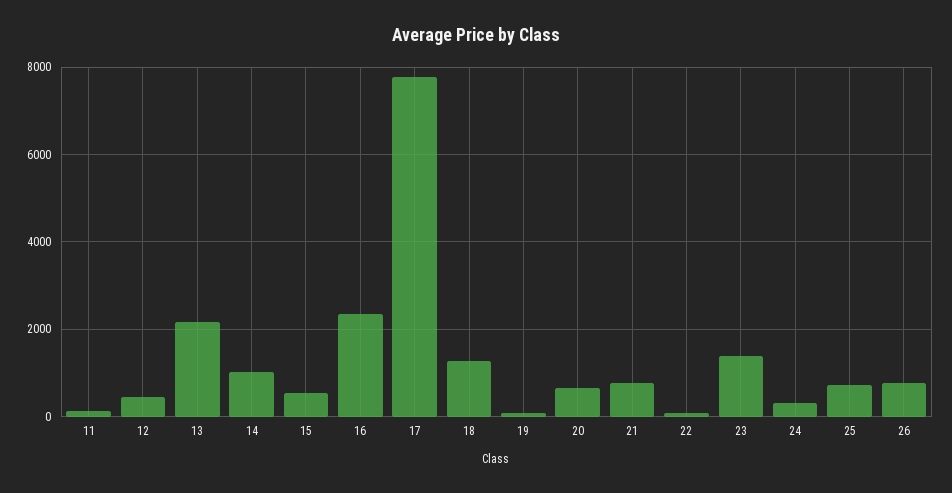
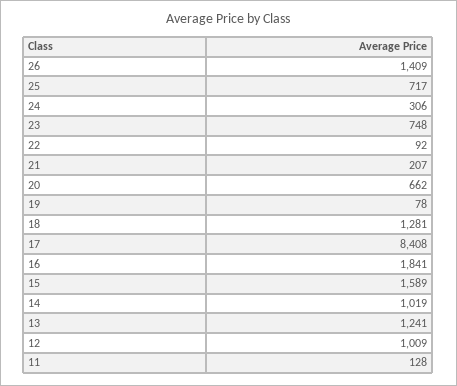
  {
    "11": 128,
-   "12": 400,
+   "12": 1009,
-   "13": 2200,
+   "13": 1241,
    "14": 1019,
-   "15": 600,
+   "15": 1589,
-   "16": 2400,
+   "16": 1841,
-   "17": 7800,
+   "17": 8408,
    "18": 1281,
    "19": 78,
    "20": 662,
-   "21": 800,
+   "21": 207,
    "22": 92,
-   "23": 1400,
+   "23": 748,
    "24": 306,
    "25": 717,
-   "26": 800
+   "26": 1409
  }

